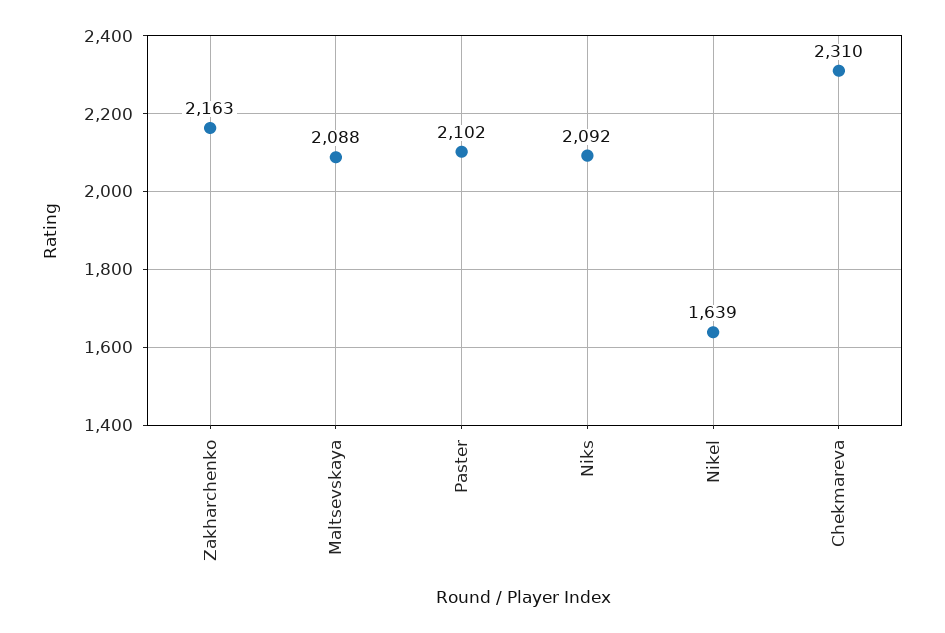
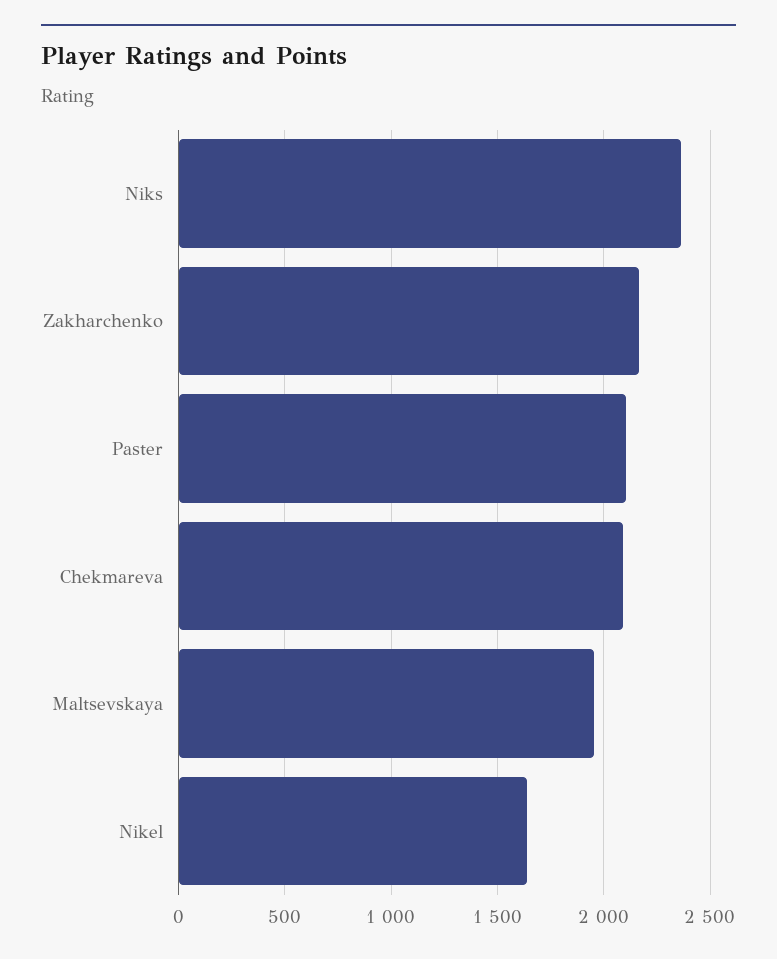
  {
    "Zakharchenko": 2163,
-   "Maltsevskaya": 2088,
+   "Maltsevskaya": 1950,
    "Paster": 2102,
-   "Niks": 2092,
+   "Niks": 2350,
    "Nikel": 1639,
-   "Chekmareva": 2310
+   "Chekmareva": 2100
  }

